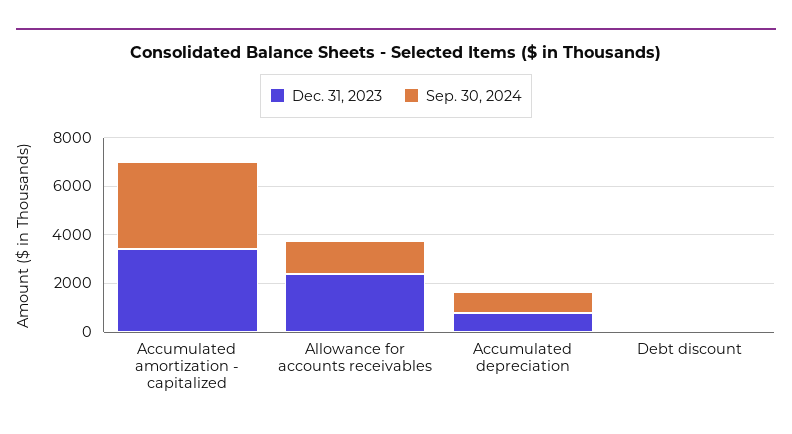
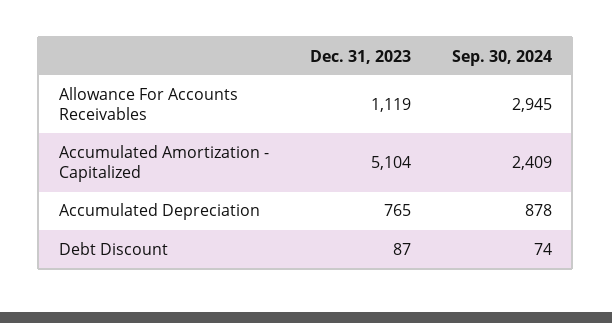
  {
    "Dec. 31, 2023": {
-     "Accumulated amortization - capitalized": 3500,
+     "Accumulated amortization - capitalized": 5104,
-     "Allowance for accounts receivables": 2500,
+     "Allowance for accounts receivables": 1119,
      "Accumulated depreciation": 765,
      "Debt discount": 87
    },
    "Sep. 30, 2024": {
-     "Accumulated amortization - capitalized": 3500,
+     "Accumulated amortization - capitalized": 2409,
-     "Allowance for accounts receivables": 1500,
+     "Allowance for accounts receivables": 2945,
      "Accumulated depreciation": 878,
      "Debt discount": 74
    }
  }

